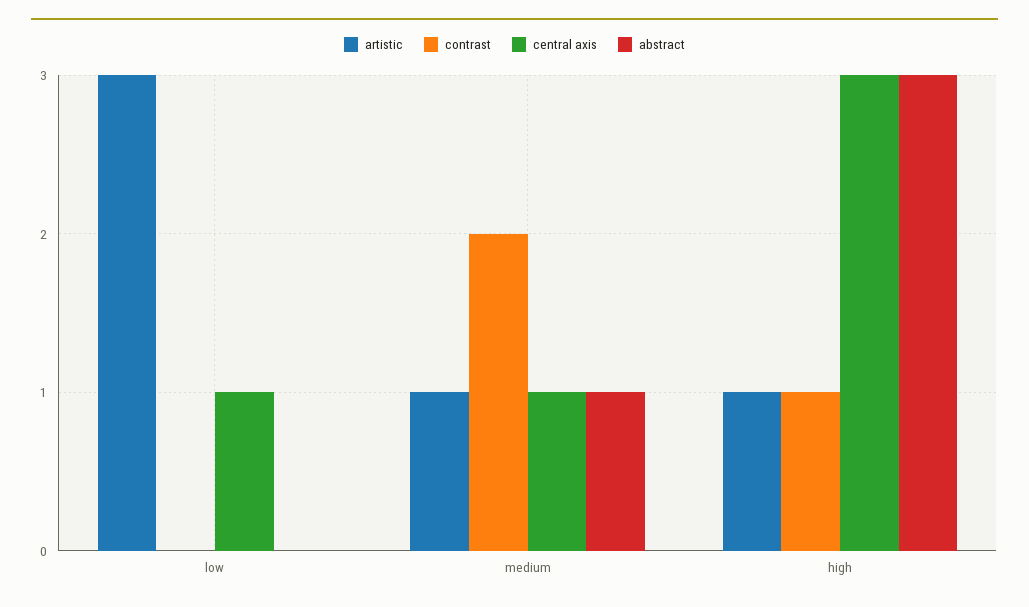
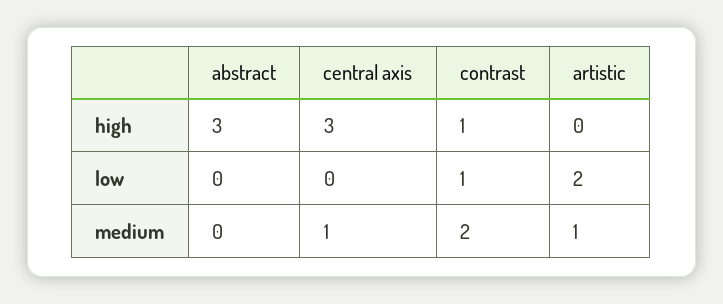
  {
    "artistic": {
-     "low": 3,
+     "low": 2,
      "medium": 1,
-     "high": 1
+     "high": 0
    },
    "contrast": {
-     "low": 0,
+     "low": 1,
      "medium": 2,
      "high": 1
    },
    "central axis": {
-     "low": 1,
+     "low": 0,
      "medium": 1,
      "high": 3
    },
    "abstract": {
      "low": 0,
-     "medium": 1,
+     "medium": 0,
      "high": 3
    }
  }

